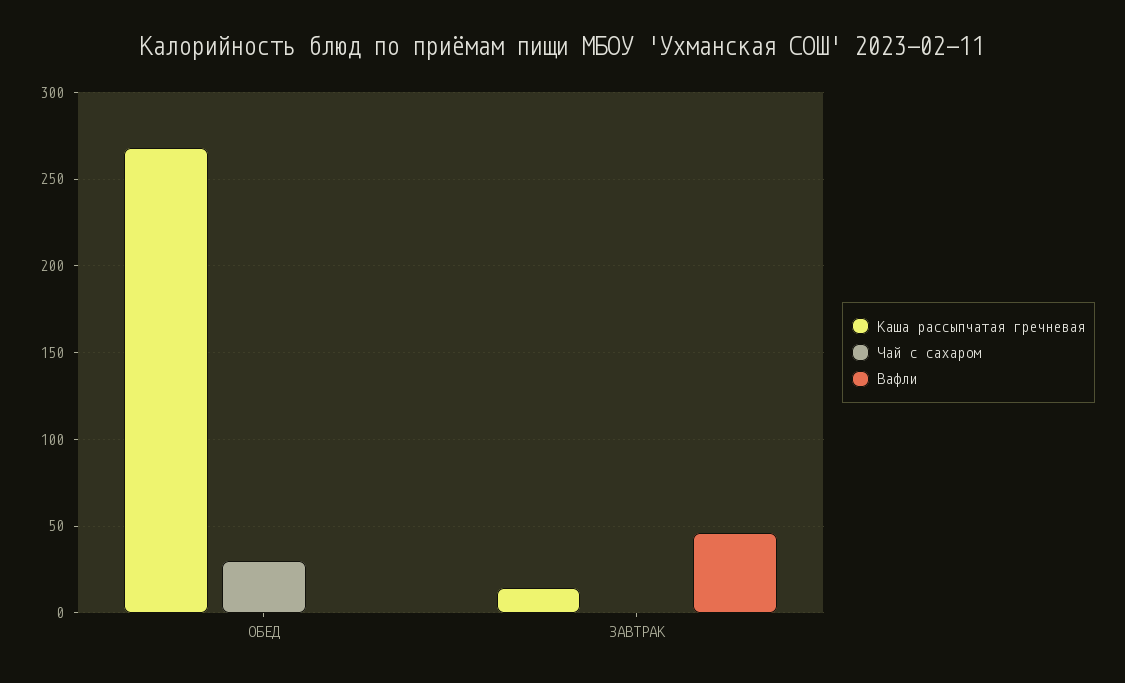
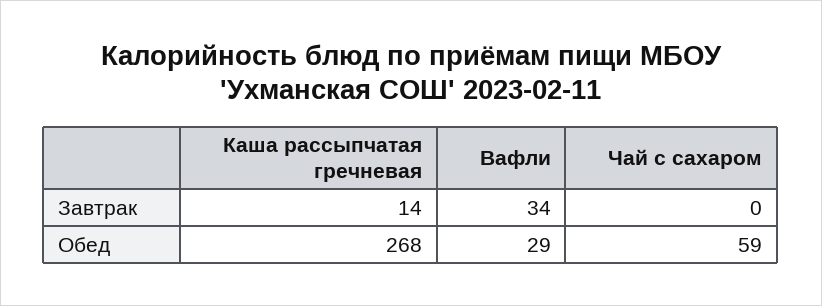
  {
    "Каша рассыпчатая гречневая": {
      "ОБЕД": 268,
      "ЗАВТРАК": 14
    },
    "Чай с сахаром": {
-     "ОБЕД": 30,
+     "ОБЕД": 59,
      "ЗАВТРАК": 0
    },
    "Вафли": {
-     "ОБЕД": 0,
+     "ОБЕД": 29,
-     "ЗАВТРАК": 45
+     "ЗАВТРАК": 34
    }
  }

